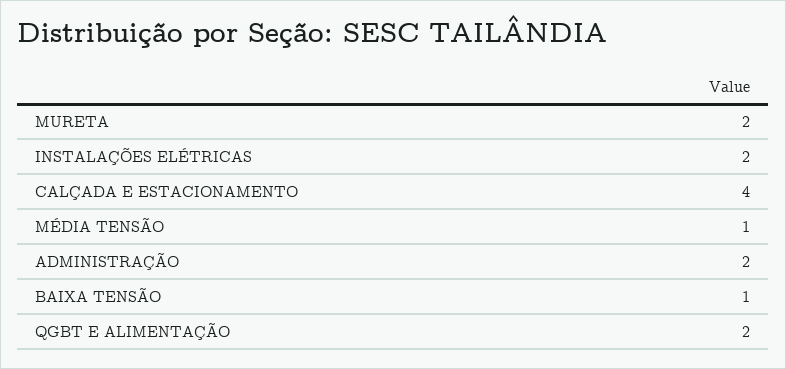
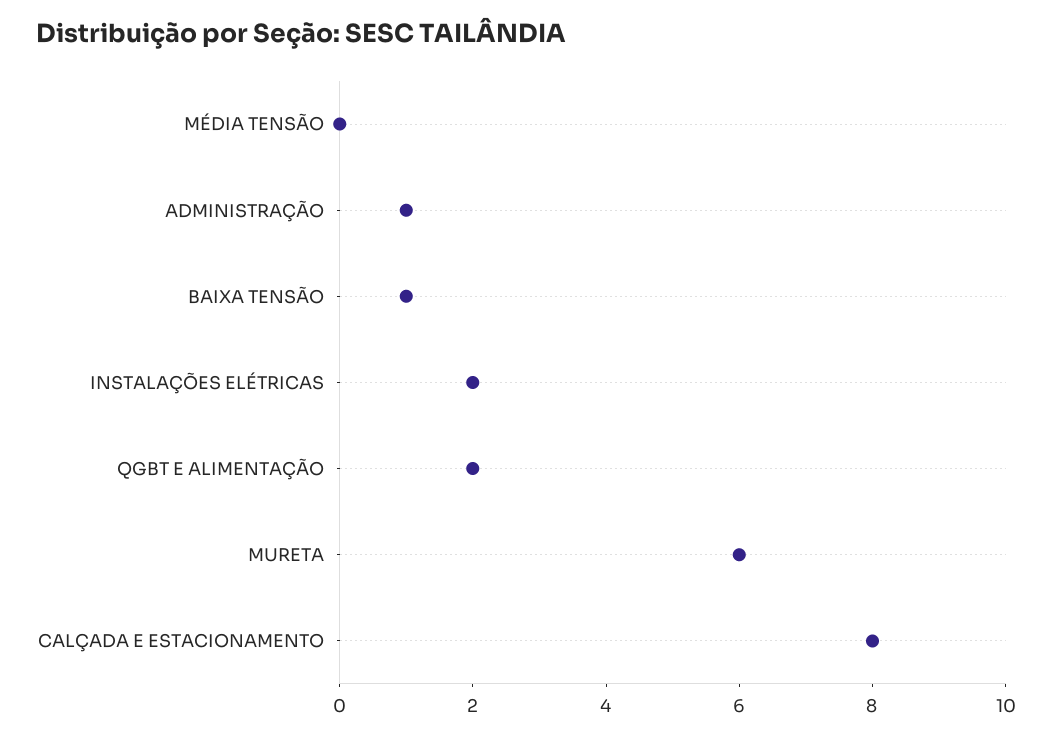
  {
-   "MURETA": 2,
+   "MURETA": 6,
    "INSTALAÇÕES ELÉTRICAS": 2,
-   "CALÇADA E ESTACIONAMENTO": 4,
+   "CALÇADA E ESTACIONAMENTO": 8,
-   "MÉDIA TENSÃO": 1,
+   "MÉDIA TENSÃO": 0,
-   "ADMINISTRAÇÃO": 2,
+   "ADMINISTRAÇÃO": 1,
    "BAIXA TENSÃO": 1,
    "QGBT E ALIMENTAÇÃO": 2
  }

